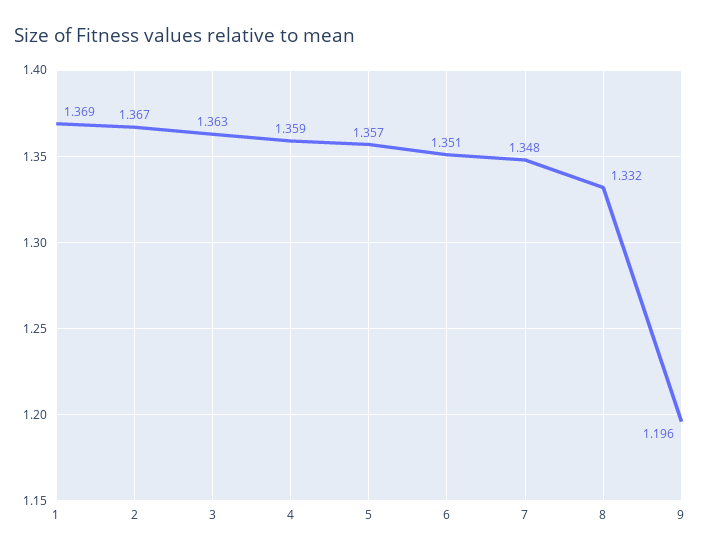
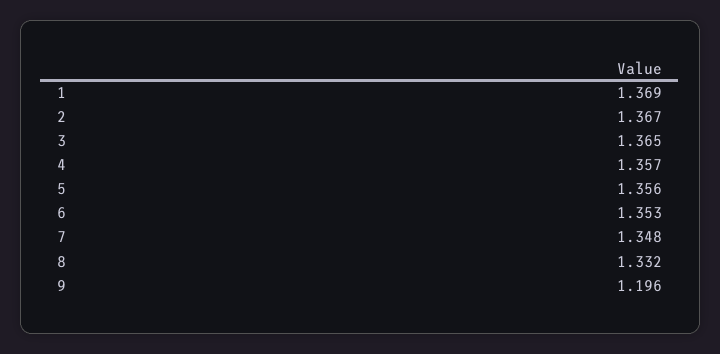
  {
    "1": 1.369,
    "2": 1.367,
-   "3": 1.363,
+   "3": 1.365,
-   "4": 1.359,
+   "4": 1.357,
-   "5": 1.357,
+   "5": 1.356,
-   "6": 1.351,
+   "6": 1.353,
    "7": 1.348,
    "8": 1.332,
    "9": 1.196
  }

